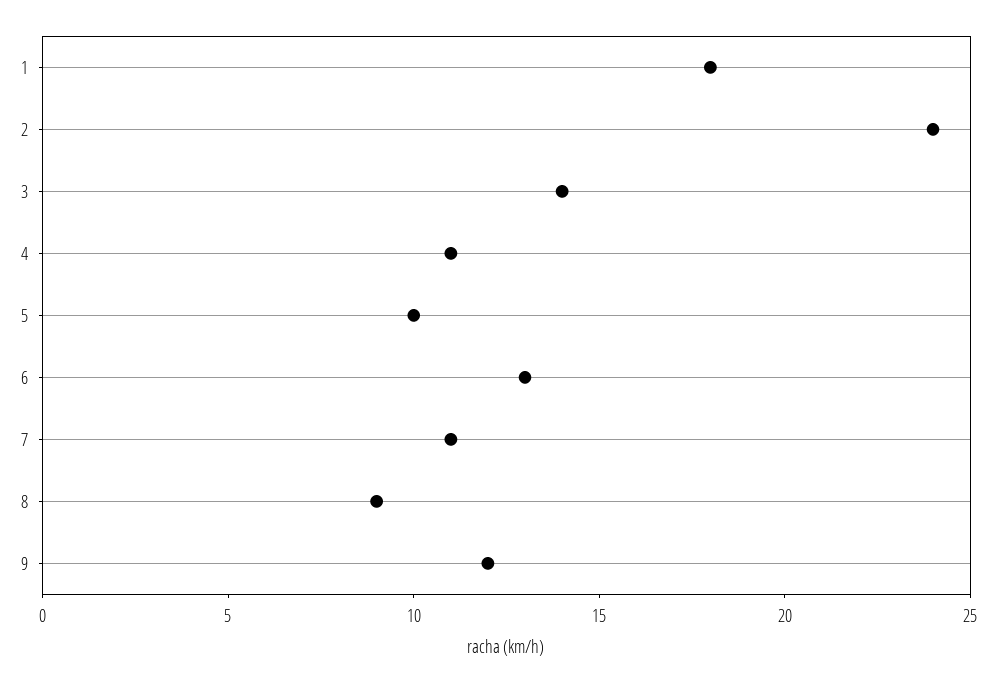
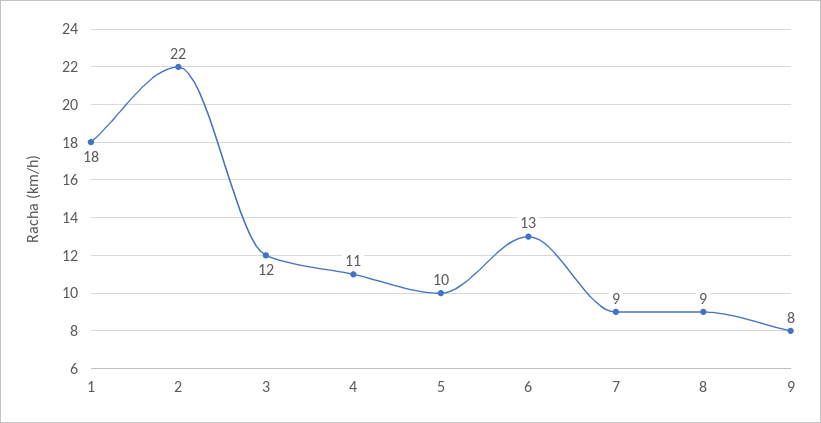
  {
    "1": 18,
-   "2": 24,
+   "2": 22,
-   "3": 14,
+   "3": 12,
    "4": 11,
    "5": 10,
    "6": 13,
-   "7": 11,
+   "7": 9,
    "8": 9,
-   "9": 12
+   "9": 8
  }

